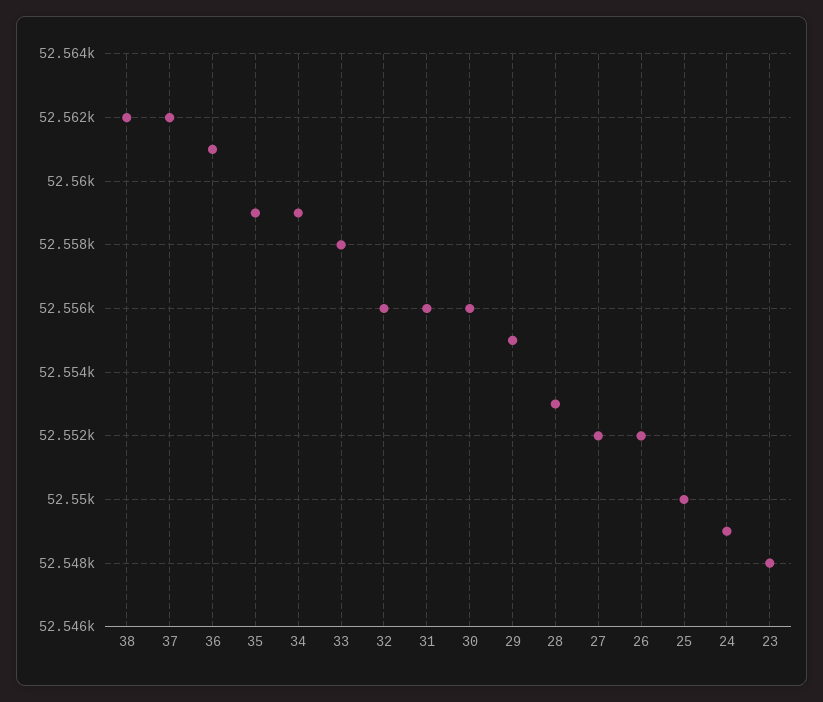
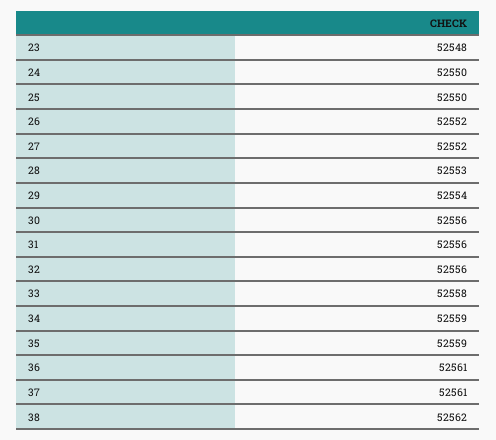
  {
    "38": 52562,
-   "37": 52562,
+   "37": 52561,
    "36": 52561,
    "35": 52559,
    "34": 52559,
    "33": 52558,
    "32": 52556,
    "31": 52556,
    "30": 52556,
-   "29": 52555,
+   "29": 52554,
    "28": 52553,
    "27": 52552,
    "26": 52552,
    "25": 52550,
-   "24": 52549,
+   "24": 52550,
    "23": 52548
  }

